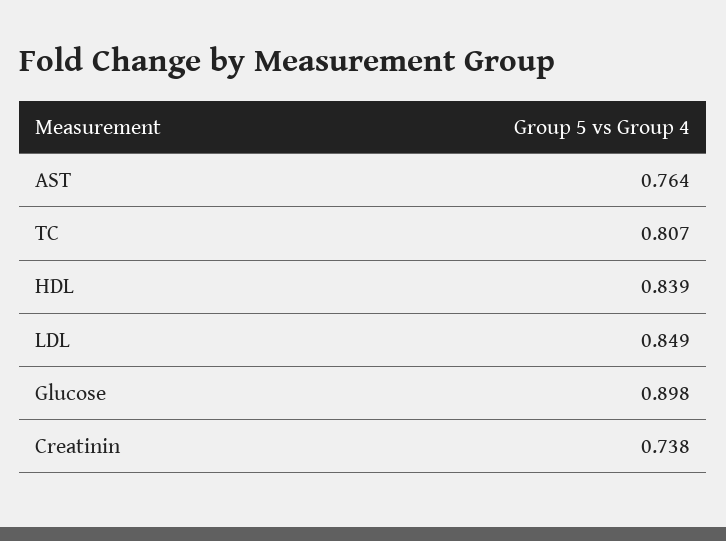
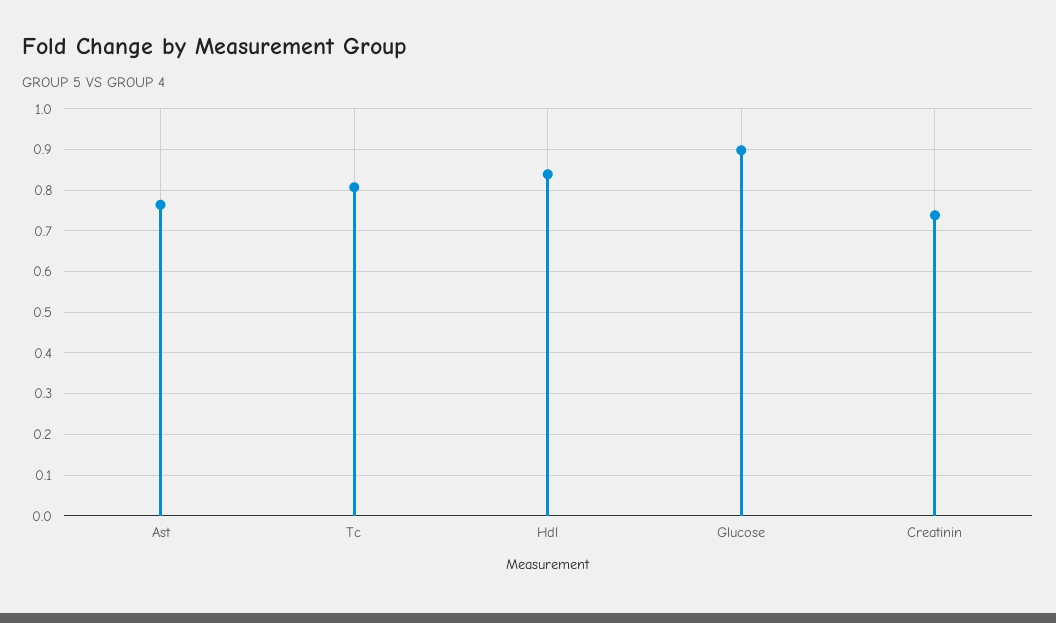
  {
    "AST": 0.764,
    "TC": 0.807,
    "HDL": 0.839,
-   "LDL": 0.849,
    "Glucose": 0.898,
    "Creatinin": 0.738
  }

